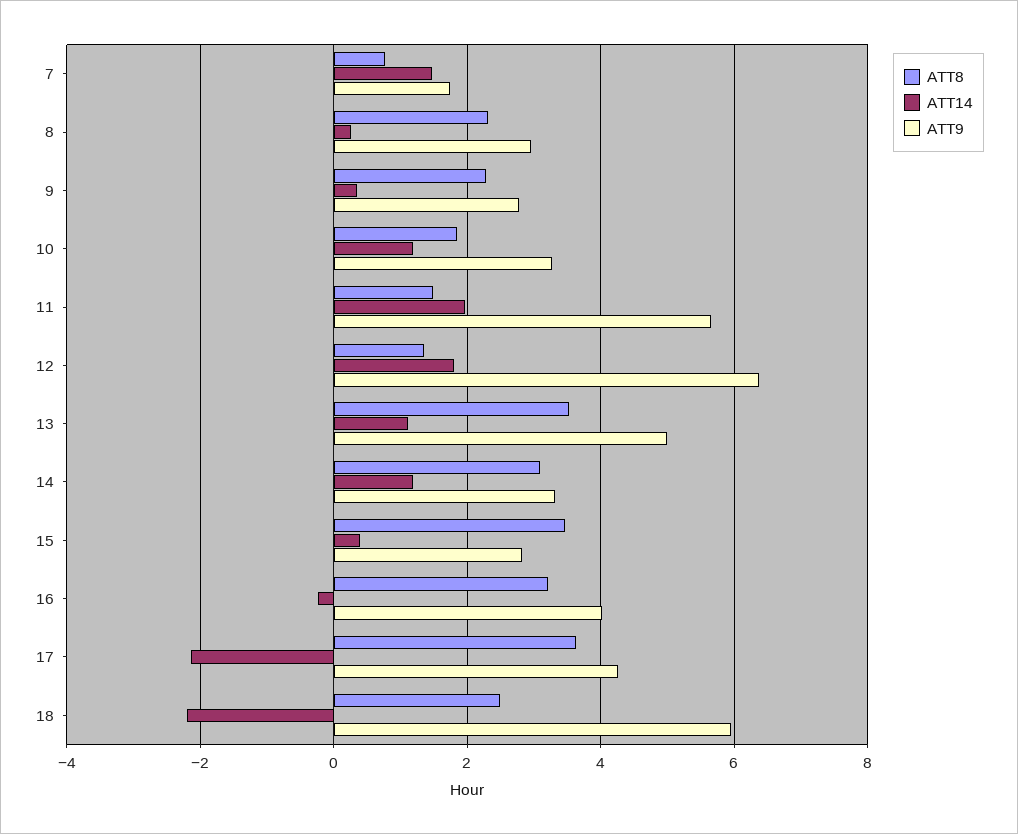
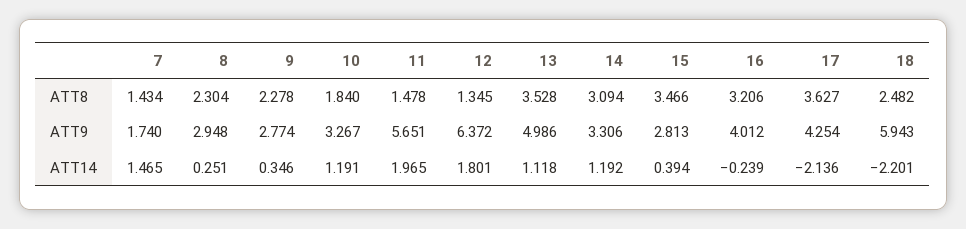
  {
    "ATT8": {
-     "7": 0.8,
+     "7": 1.434,
      "8": 2.304,
      "9": 2.278,
      "10": 1.84,
      "11": 1.478,
      "12": 1.345,
      "13": 3.528,
      "14": 3.094,
      "15": 3.466,
      "16": 3.206,
      "17": 3.627,
      "18": 2.482
    },
    "ATT14": {
      "7": 1.465,
      "8": 0.251,
      "9": 0.346,
      "10": 1.191,
      "11": 1.965,
      "12": 1.801,
      "13": 1.118,
      "14": 1.192,
      "15": 0.394,
      "16": -0.239,
      "17": -2.136,
      "18": -2.201
    },
    "ATT9": {
      "7": 1.74,
      "8": 2.948,
      "9": 2.774,
      "10": 3.267,
      "11": 5.651,
      "12": 6.372,
      "13": 4.986,
      "14": 3.306,
      "15": 2.813,
      "16": 4.012,
      "17": 4.254,
      "18": 5.943
    }
  }

